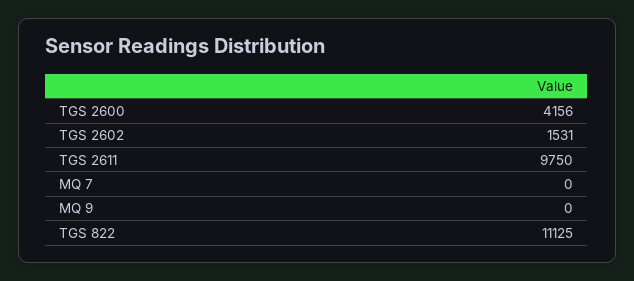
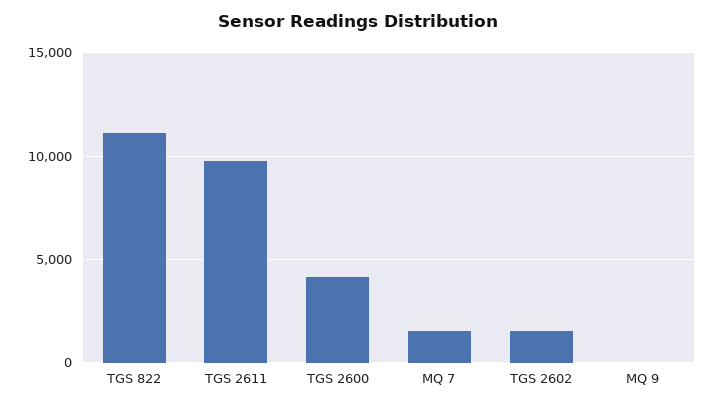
  {
    "TGS 2600": 4156,
    "TGS 2602": 1531,
    "TGS 2611": 9750,
-   "MQ 7": 0,
+   "MQ 7": 1500,
    "MQ 9": 0,
    "TGS 822": 11125
  }

